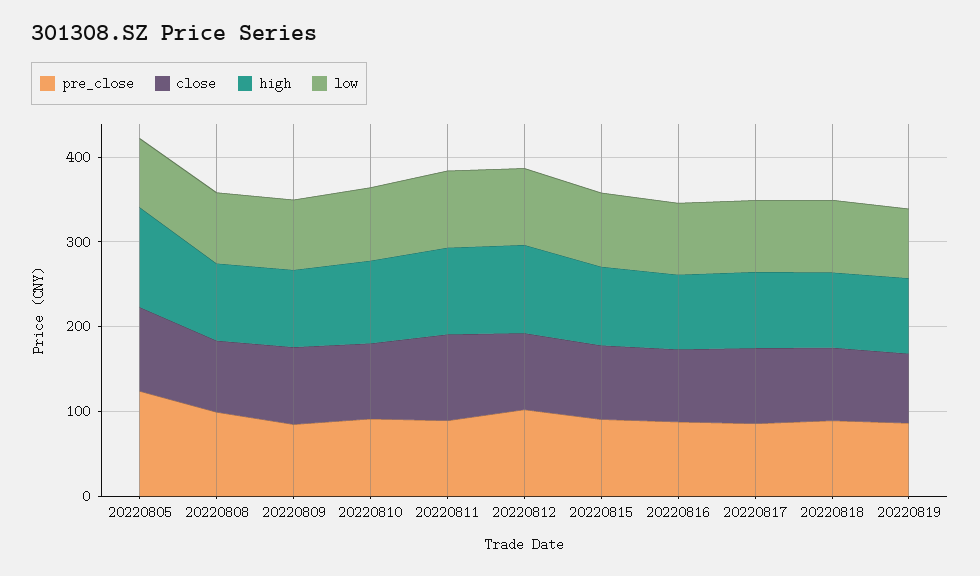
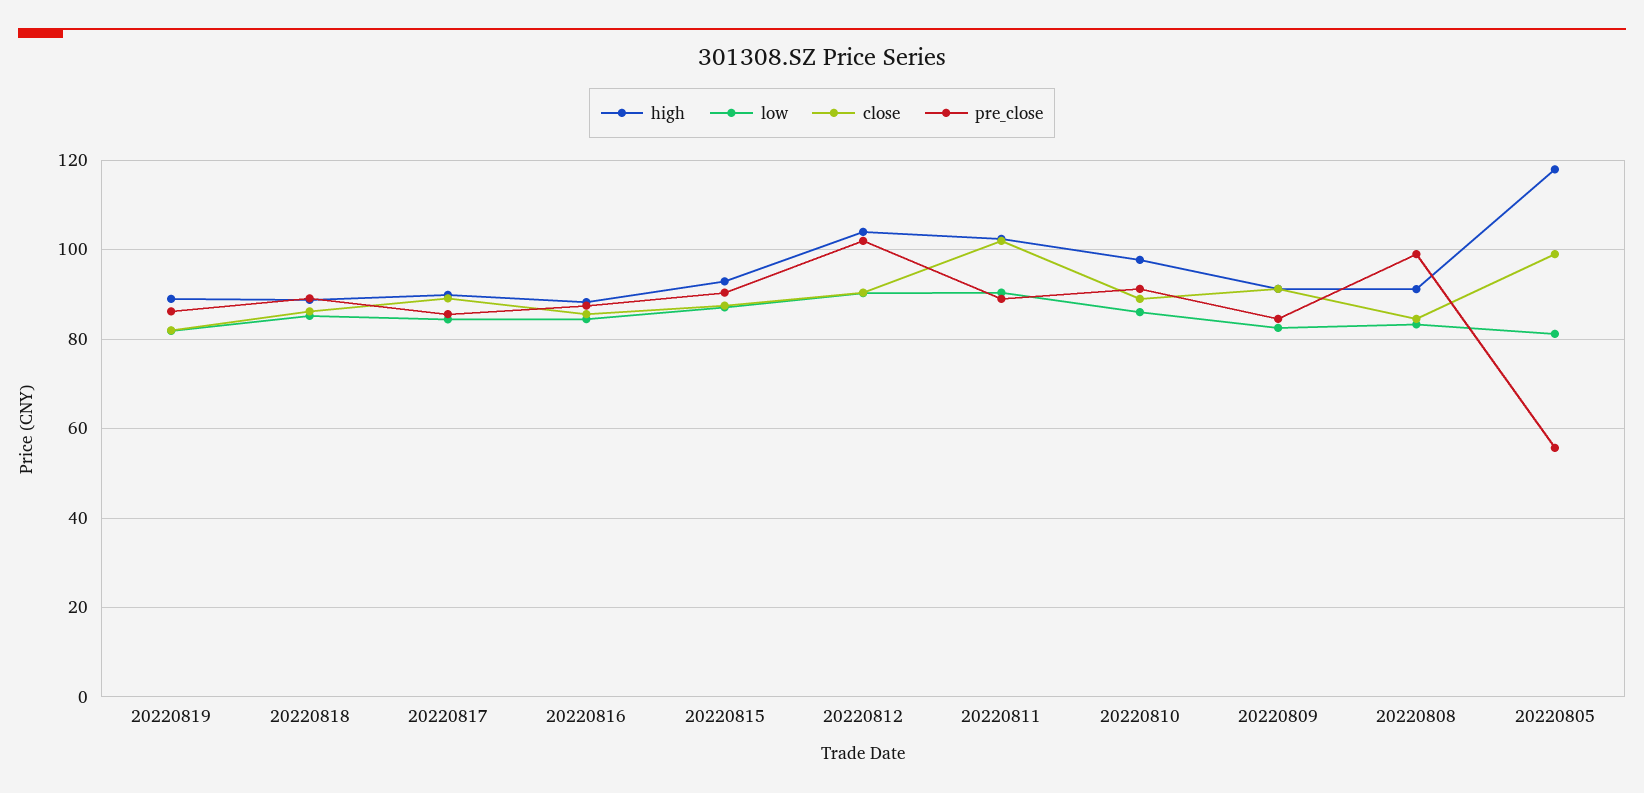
  {
    "pre_close": {
-     "20220805": 120,
+     "20220805": 56,
      "20220808": 100,
      "20220809": 84,
      "20220810": 92,
      "20220811": 90,
      "20220812": 102,
      "20220815": 90,
      "20220816": 88,
      "20220817": 86,
      "20220818": 90,
      "20220819": 86
    },
    "close": {
      "20220805": 100,
      "20220808": 84,
      "20220809": 92,
      "20220810": 90,
      "20220811": 102,
      "20220812": 90,
      "20220815": 88,
      "20220816": 86,
      "20220817": 90,
      "20220818": 86,
      "20220819": 82
    },
    "high": {
      "20220805": 118,
      "20220808": 92,
      "20220809": 92,
      "20220810": 98,
      "20220811": 102,
      "20220812": 104,
      "20220815": 92,
      "20220816": 88,
      "20220817": 90,
      "20220818": 88,
      "20220819": 90
    },
    "low": {
      "20220805": 82,
      "20220808": 84,
      "20220809": 82,
      "20220810": 86,
      "20220811": 90,
      "20220812": 90,
      "20220815": 88,
      "20220816": 84,
      "20220817": 84,
      "20220818": 86,
      "20220819": 82
    }
  }

